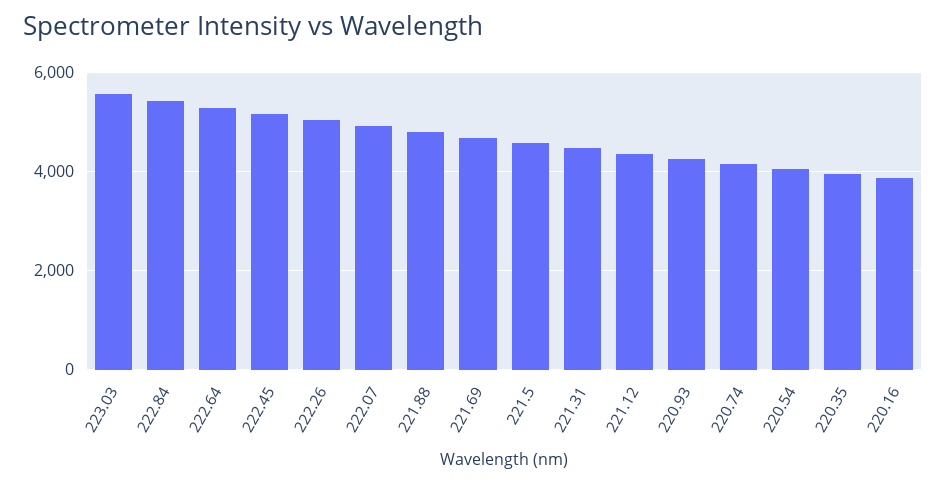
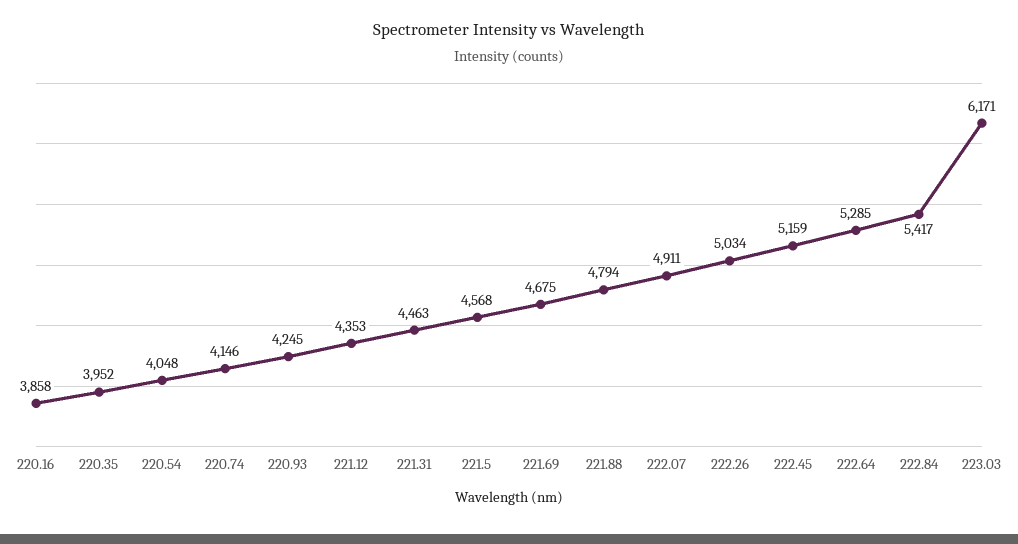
  {
-   "223.03": 5600,
+   "223.03": 6171,
    "222.84": 5417,
    "222.64": 5285,
    "222.45": 5159,
    "222.26": 5034,
    "222.07": 4911,
    "221.88": 4794,
    "221.69": 4675,
    "221.5": 4568,
    "221.31": 4463,
    "221.12": 4353,
    "220.93": 4245,
    "220.74": 4146,
    "220.54": 4048,
    "220.35": 3952,
    "220.16": 3858
  }

